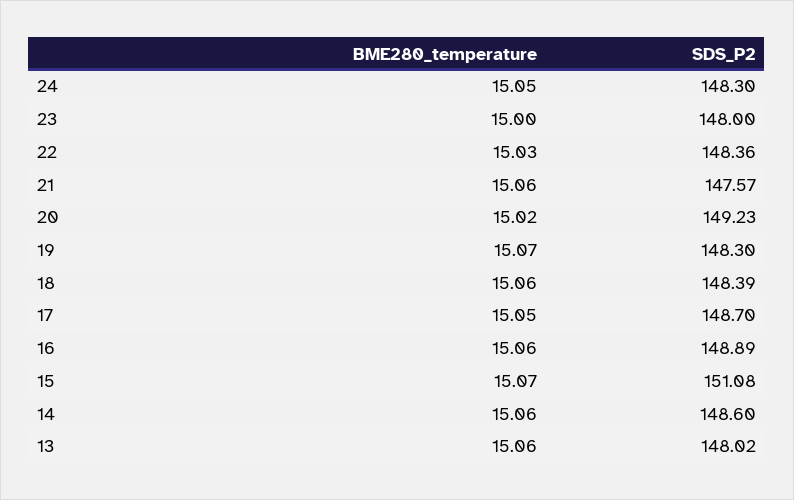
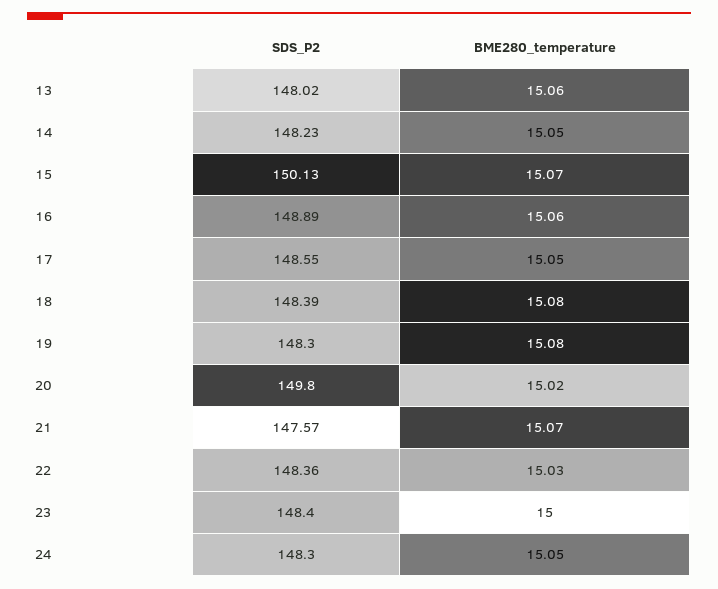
  {
    "BME280_temperature": {
      "24": 15.05,
      "23": 15,
      "22": 15.03,
-     "21": 15.06,
+     "21": 15.07,
      "20": 15.02,
-     "19": 15.07,
+     "19": 15.08,
-     "18": 15.06,
+     "18": 15.08,
      "17": 15.05,
      "16": 15.06,
      "15": 15.07,
-     "14": 15.06,
+     "14": 15.05,
      "13": 15.06
    },
    "SDS_P2": {
      "24": 148.3,
-     "23": 148,
+     "23": 148.4,
      "22": 148.36,
      "21": 147.57,
-     "20": 149.23,
+     "20": 149.8,
      "19": 148.3,
      "18": 148.39,
-     "17": 148.7,
+     "17": 148.55,
      "16": 148.89,
-     "15": 151.08,
+     "15": 150.13,
-     "14": 148.6,
+     "14": 148.23,
      "13": 148.02
    }
  }

